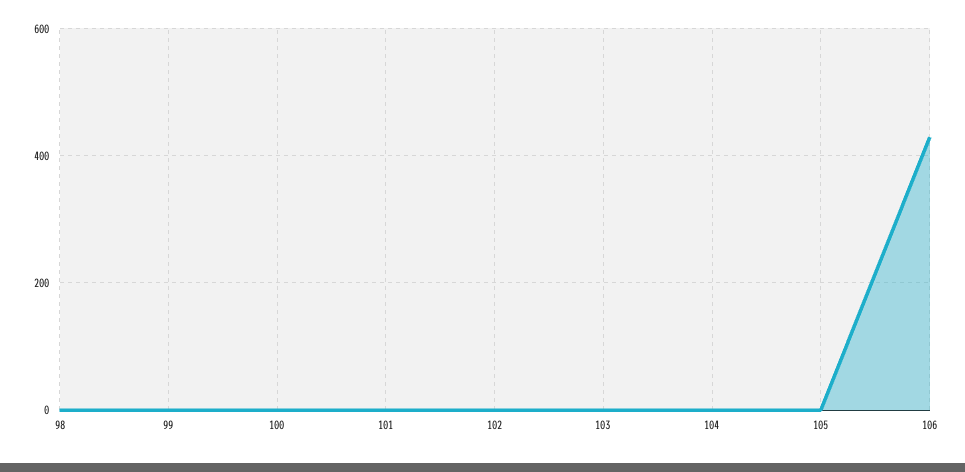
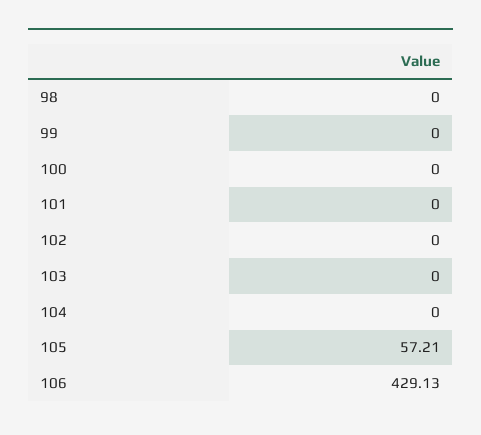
  {
    "98": 0,
    "99": 0,
    "100": 0,
    "101": 0,
    "102": 0,
    "103": 0,
    "104": 0,
-   "105": 0,
+   "105": 57.21,
    "106": 429.13
  }

